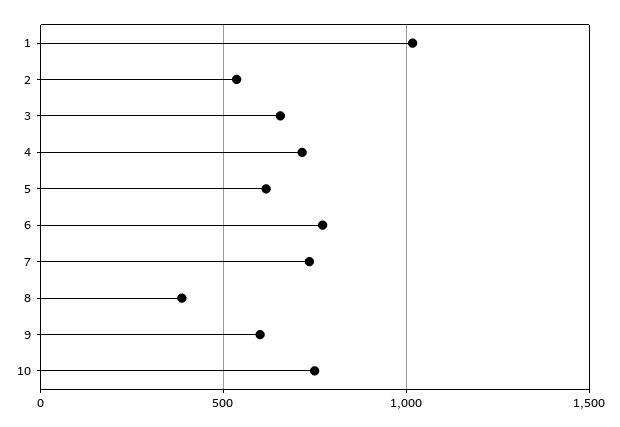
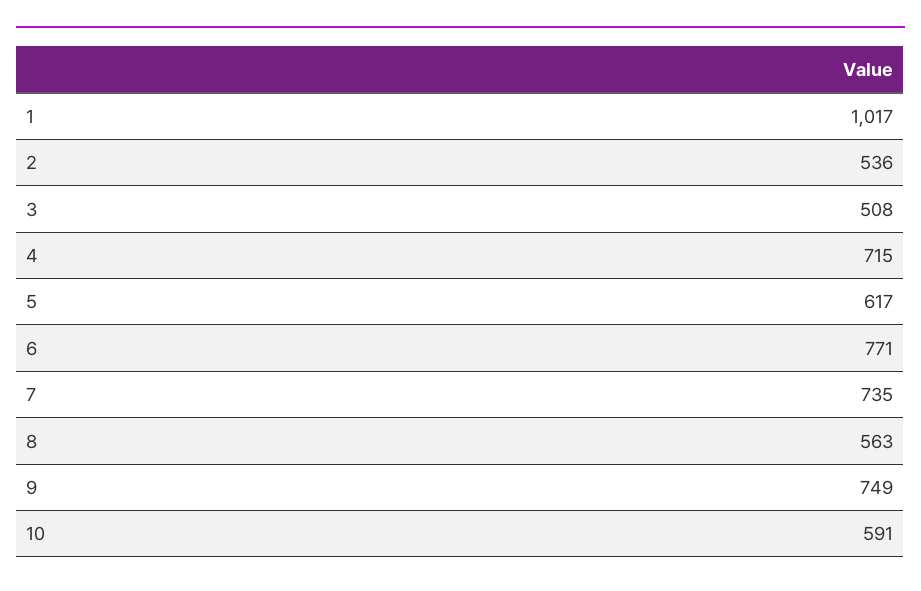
  {
    "1": 1017,
    "2": 536,
-   "3": 650,
+   "3": 508,
    "4": 715,
    "5": 617,
    "6": 771,
    "7": 735,
-   "8": 400,
+   "8": 563,
-   "9": 600,
+   "9": 749,
-   "10": 750
+   "10": 591
  }

